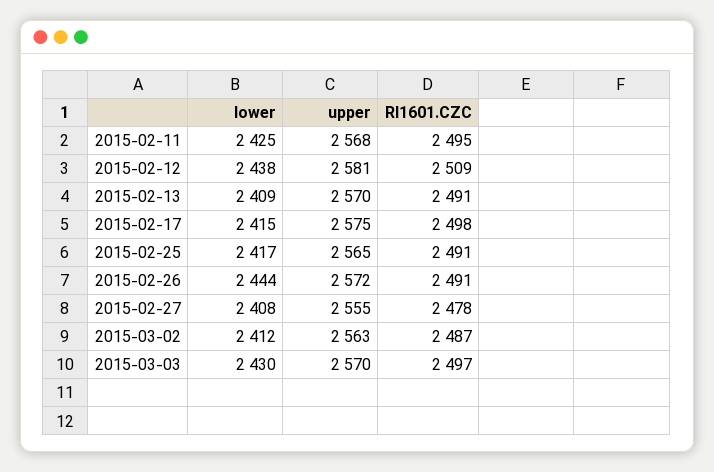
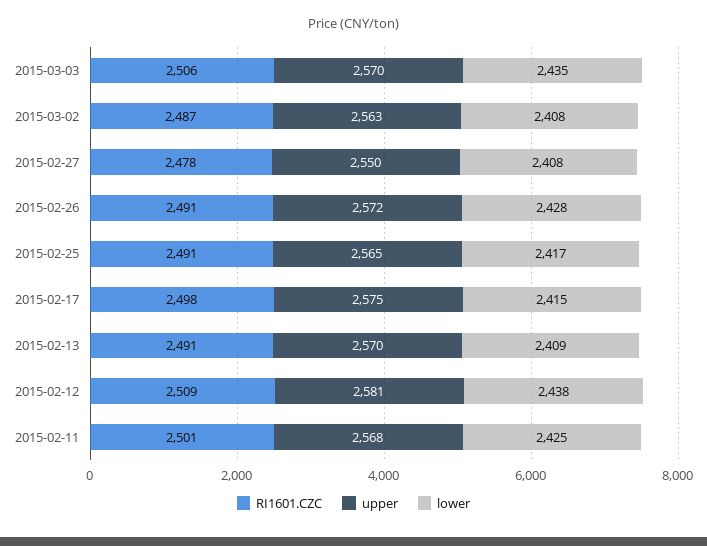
  {
    "lower": {
      "2015-02-11": 2425,
      "2015-02-12": 2438,
      "2015-02-13": 2409,
      "2015-02-17": 2415,
      "2015-02-25": 2417,
-     "2015-02-26": 2444,
+     "2015-02-26": 2428,
      "2015-02-27": 2408,
-     "2015-03-02": 2412,
+     "2015-03-02": 2408,
-     "2015-03-03": 2430
+     "2015-03-03": 2435
    },
    "upper": {
      "2015-02-11": 2568,
      "2015-02-12": 2581,
      "2015-02-13": 2570,
      "2015-02-17": 2575,
      "2015-02-25": 2565,
      "2015-02-26": 2572,
-     "2015-02-27": 2555,
+     "2015-02-27": 2550,
      "2015-03-02": 2563,
      "2015-03-03": 2570
    },
    "RI1601.CZC": {
-     "2015-02-11": 2495,
+     "2015-02-11": 2501,
      "2015-02-12": 2509,
      "2015-02-13": 2491,
      "2015-02-17": 2498,
      "2015-02-25": 2491,
      "2015-02-26": 2491,
      "2015-02-27": 2478,
      "2015-03-02": 2487,
-     "2015-03-03": 2497
+     "2015-03-03": 2506
    }
  }

